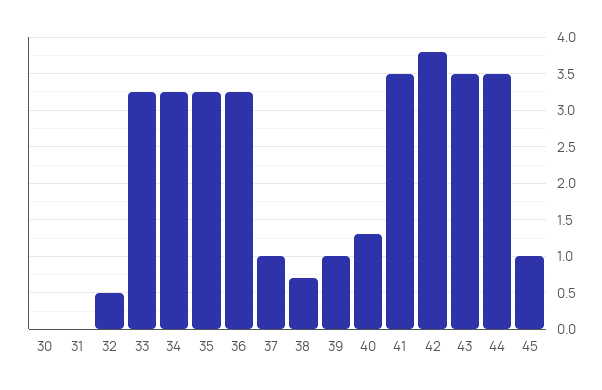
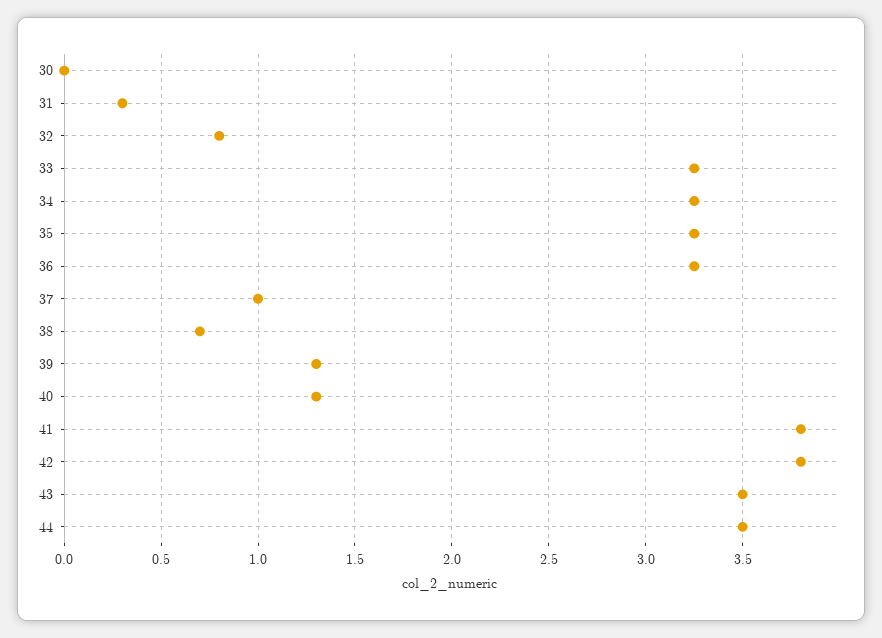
  {
    "30": 0,
-   "31": 0,
+   "31": 0.3,
-   "32": 0.5,
+   "32": 0.8,
    "33": 3.25,
    "34": 3.25,
    "35": 3.25,
    "36": 3.25,
    "37": 1,
    "38": 0.7,
-   "39": 1,
+   "39": 1.3,
    "40": 1.3,
-   "41": 3.5,
+   "41": 3.8,
    "42": 3.8,
    "43": 3.5,
-   "44": 3.5,
+   "44": 3.5
-   "45": 1
  }

